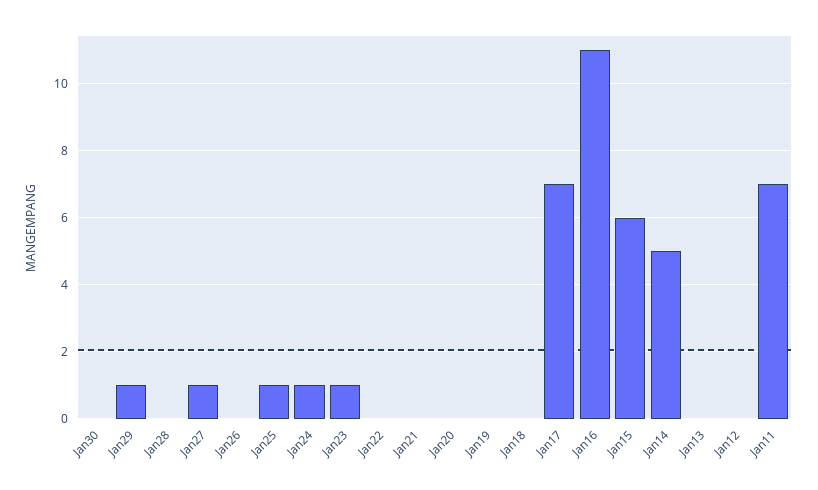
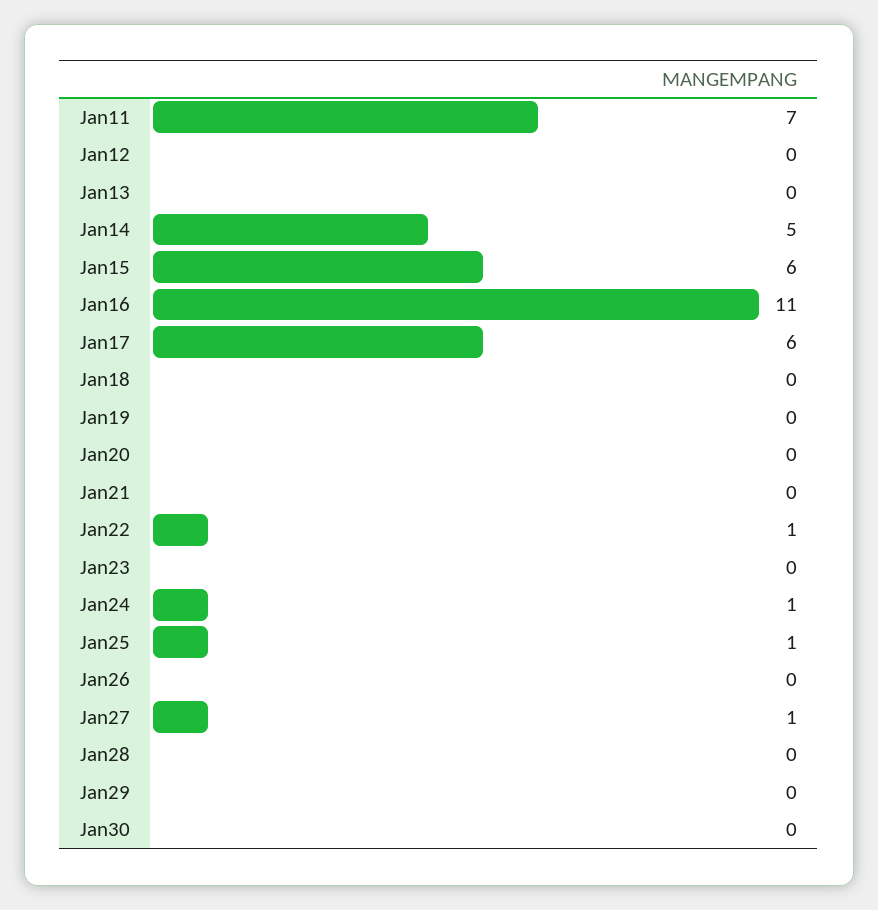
  {
    "Jan30": 0,
-   "Jan29": 1,
+   "Jan29": 0,
    "Jan28": 0,
    "Jan27": 1,
    "Jan26": 0,
    "Jan25": 1,
    "Jan24": 1,
-   "Jan23": 1,
+   "Jan23": 0,
-   "Jan22": 0,
+   "Jan22": 1,
    "Jan21": 0,
    "Jan20": 0,
    "Jan19": 0,
    "Jan18": 0,
-   "Jan17": 7,
+   "Jan17": 6,
    "Jan16": 11,
    "Jan15": 6,
    "Jan14": 5,
    "Jan13": 0,
    "Jan12": 0,
    "Jan11": 7
  }

